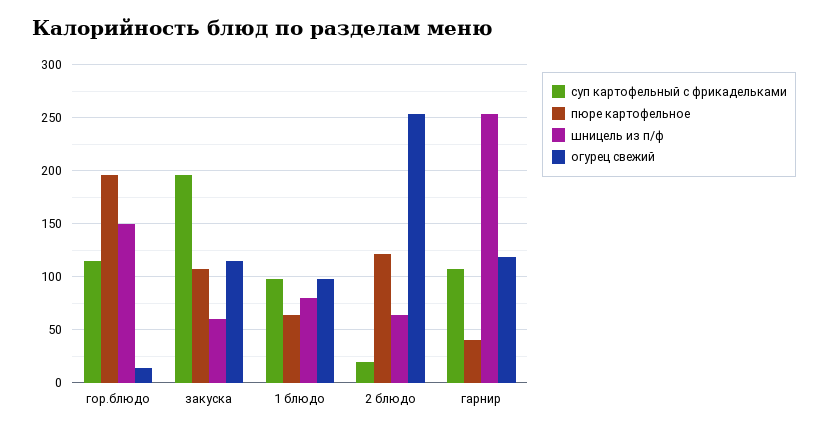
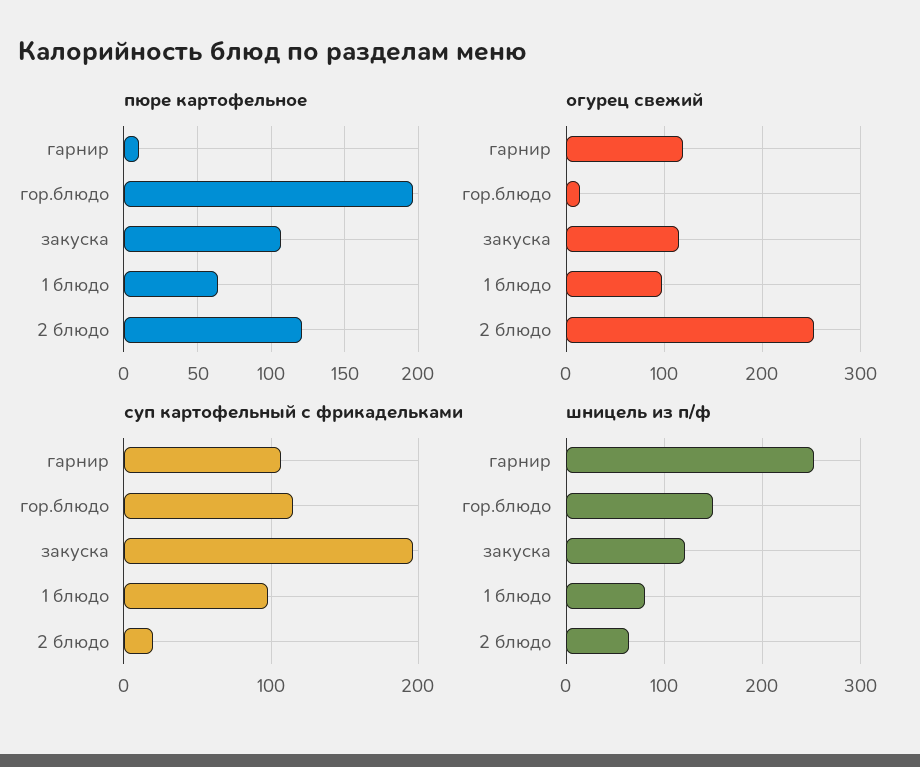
  {
    "суп картофельный с фрикадельками": {
      "гор.блюдо": 120,
      "закуска": 200,
      "1 блюдо": 100,
      "2 блюдо": 20,
      "гарнир": 110
    },
    "пюре картофельное": {
      "гор.блюдо": 195,
      "закуска": 105,
      "1 блюдо": 65,
      "2 блюдо": 120,
-     "гарнир": 40
+     "гарнир": 10
    },
    "шницель из п/ф": {
      "гор.блюдо": 150,
-     "закуска": 60,
+     "закуска": 120,
      "1 блюдо": 80,
      "2 блюдо": 60,
      "гарнир": 250
    },
    "огурец свежий": {
      "гор.блюдо": 10,
      "закуска": 120,
      "1 блюдо": 100,
      "2 блюдо": 250,
      "гарнир": 120
    }
  }

